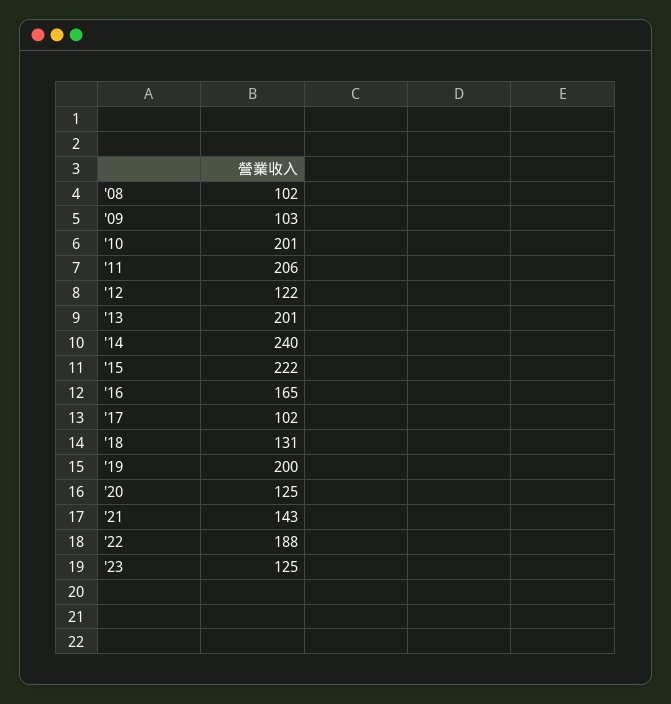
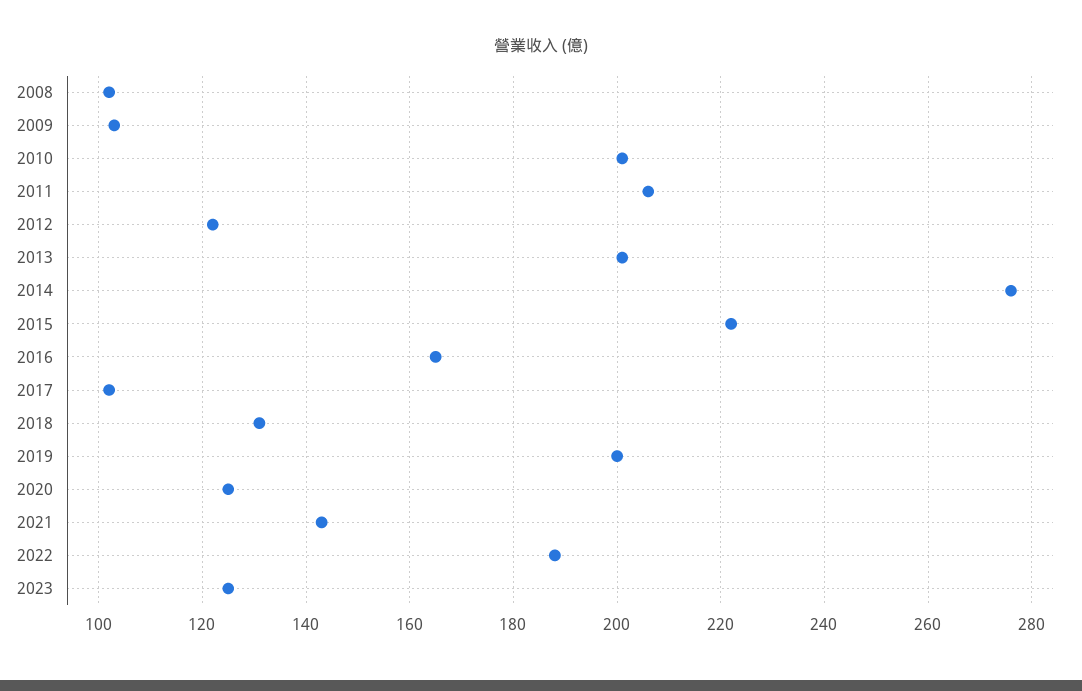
  {
    "'08": 102,
    "'09": 103,
    "'10": 201,
    "'11": 206,
    "'12": 122,
    "'13": 201,
-   "'14": 240,
+   "'14": 275,
    "'15": 222,
    "'16": 165,
    "'17": 102,
    "'18": 131,
    "'19": 200,
    "'20": 125,
    "'21": 143,
    "'22": 188,
    "'23": 125
  }

